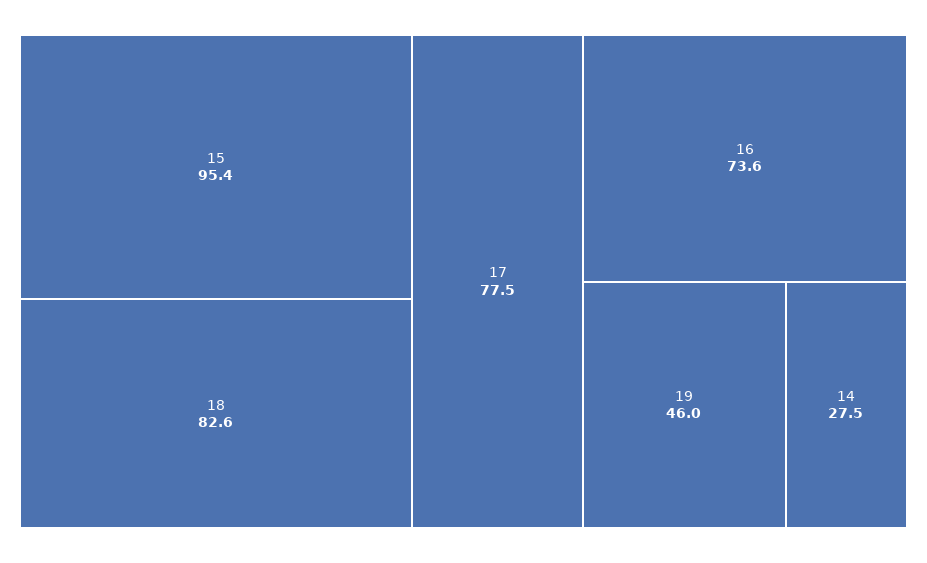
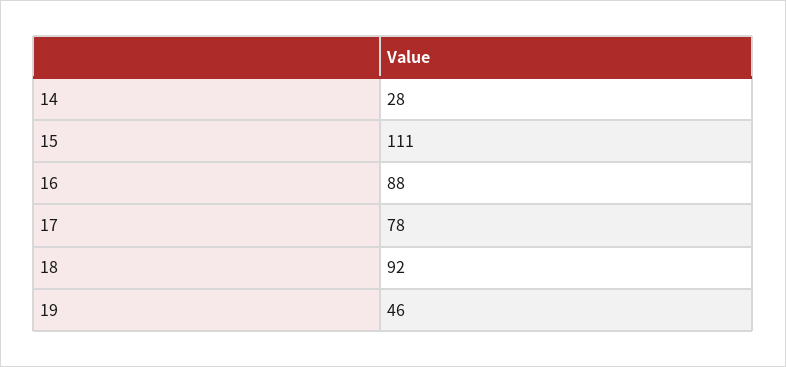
  {
-   "15": 95.4,
+   "15": 111,
-   "18": 82.6,
+   "18": 92,
    "17": 77.5,
-   "16": 73.6,
+   "16": 88,
    "19": 46,
    "14": 27.5
  }

